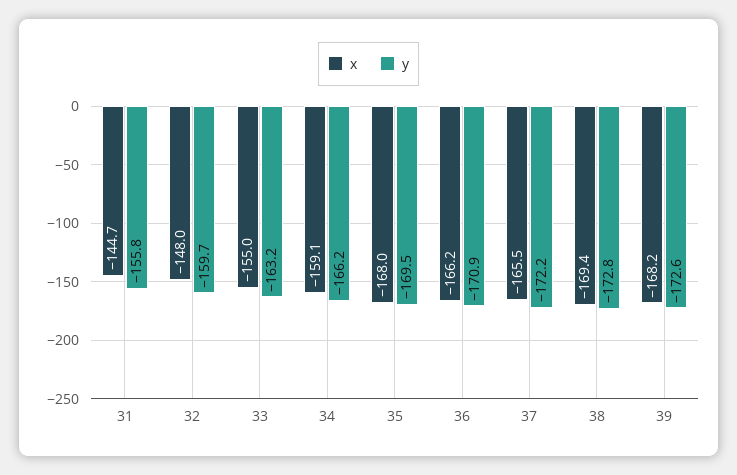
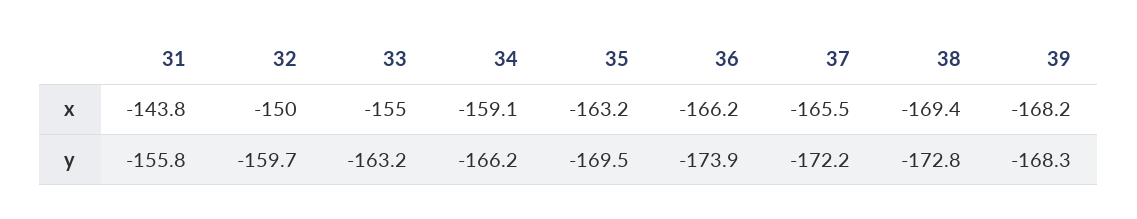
  {
    "x": {
-     "31": -144.7,
+     "31": -143.8,
-     "32": -148,
+     "32": -150,
      "33": -155,
      "34": -159.1,
-     "35": -168,
+     "35": -163.2,
      "36": -166.2,
      "37": -165.5,
      "38": -169.4,
      "39": -168.2
    },
    "y": {
      "31": -155.8,
      "32": -159.7,
      "33": -163.2,
      "34": -166.2,
      "35": -169.5,
-     "36": -170.9,
+     "36": -173.9,
      "37": -172.2,
      "38": -172.8,
-     "39": -172.6
+     "39": -168.3
    }
  }

